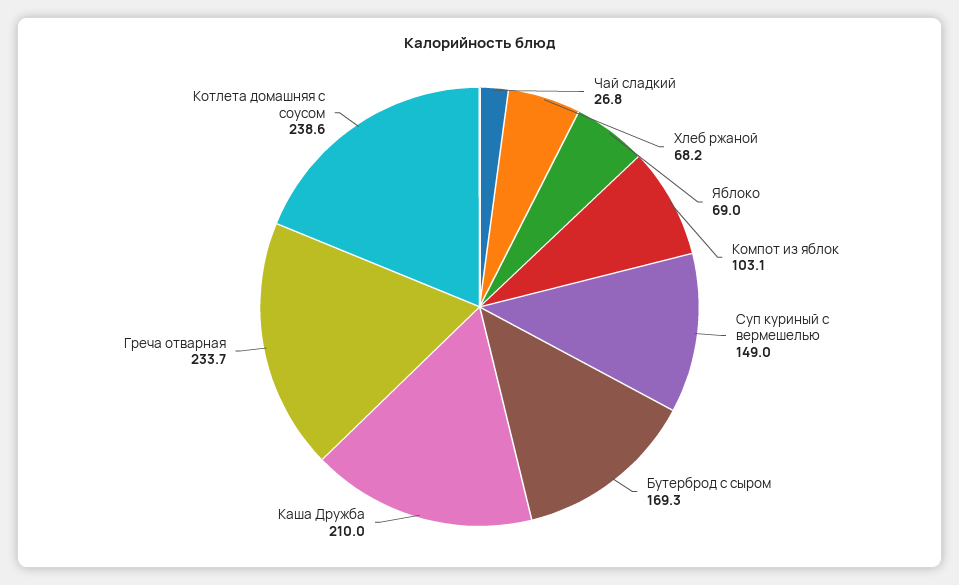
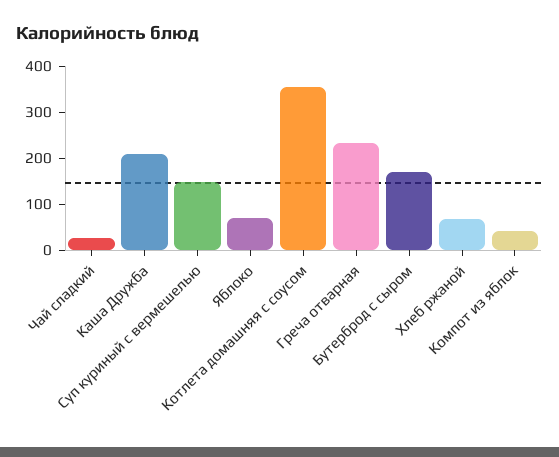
  {
    "Чай сладкий": 26.8,
    "Хлеб ржаной": 68.2,
    "Яблоко": 69,
-   "Компот из яблок": 103.1,
+   "Компот из яблок": 40,
    "Суп куриный с вермешелью": 149,
    "Бутерброд с сыром": 169.3,
    "Каша Дружба": 210,
    "Греча отварная": 233.7,
-   "Котлета домашняя с соусом": 238.6
+   "Котлета домашняя с соусом": 360
  }

